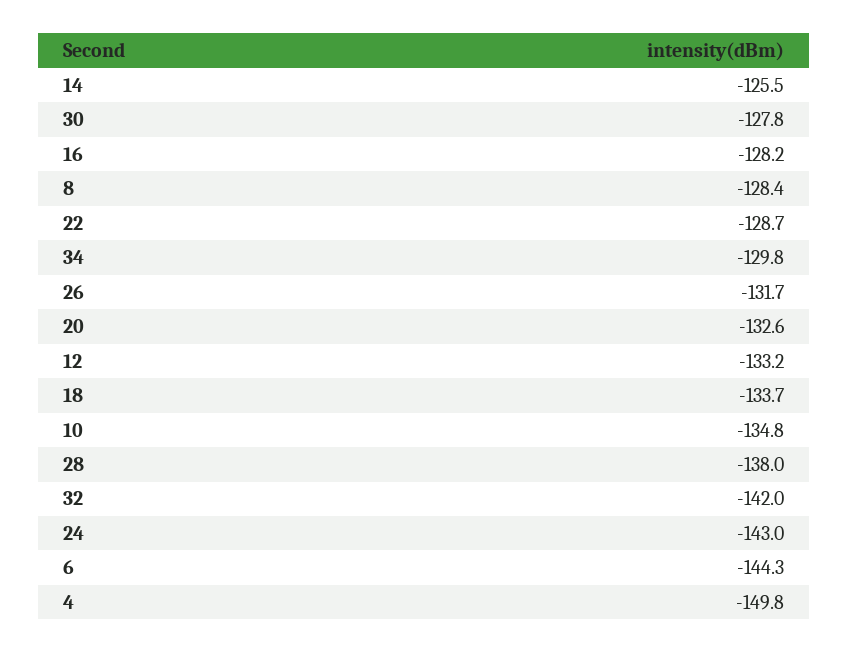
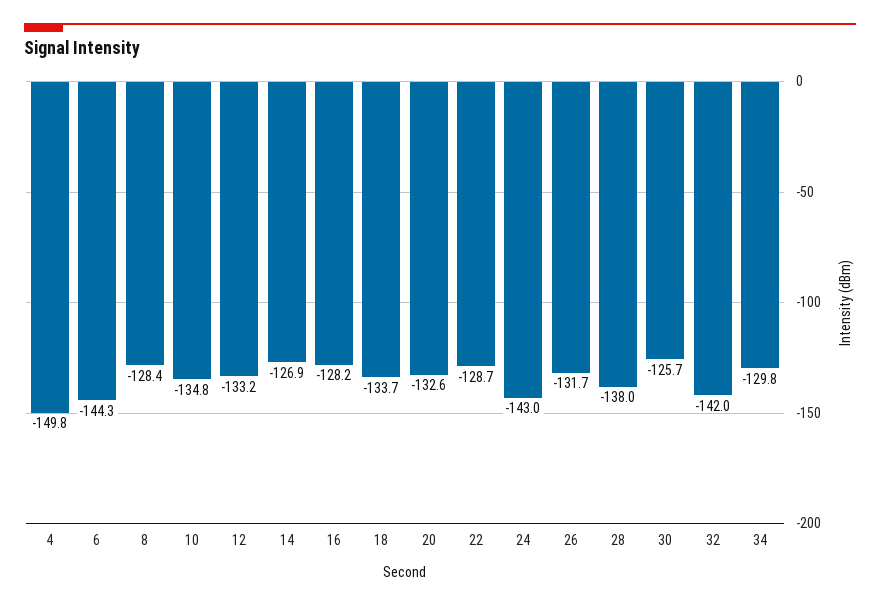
  {
-   "14": -125.5,
+   "14": -126.9,
-   "30": -127.8,
+   "30": -125.7,
    "16": -128.2,
    "8": -128.4,
    "22": -128.7,
    "34": -129.8,
    "26": -131.7,
    "20": -132.6,
    "12": -133.2,
    "18": -133.7,
    "10": -134.8,
    "28": -138,
    "32": -142,
    "24": -143,
    "6": -144.3,
    "4": -149.8
  }

